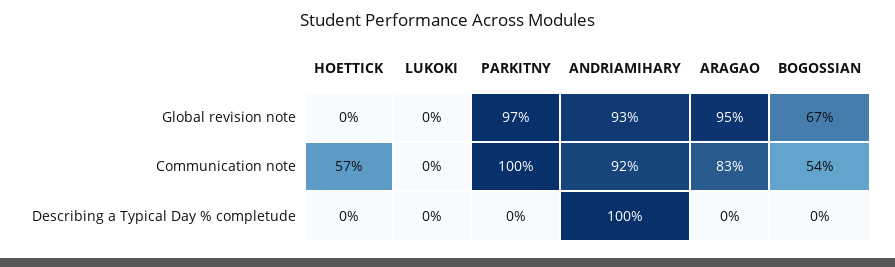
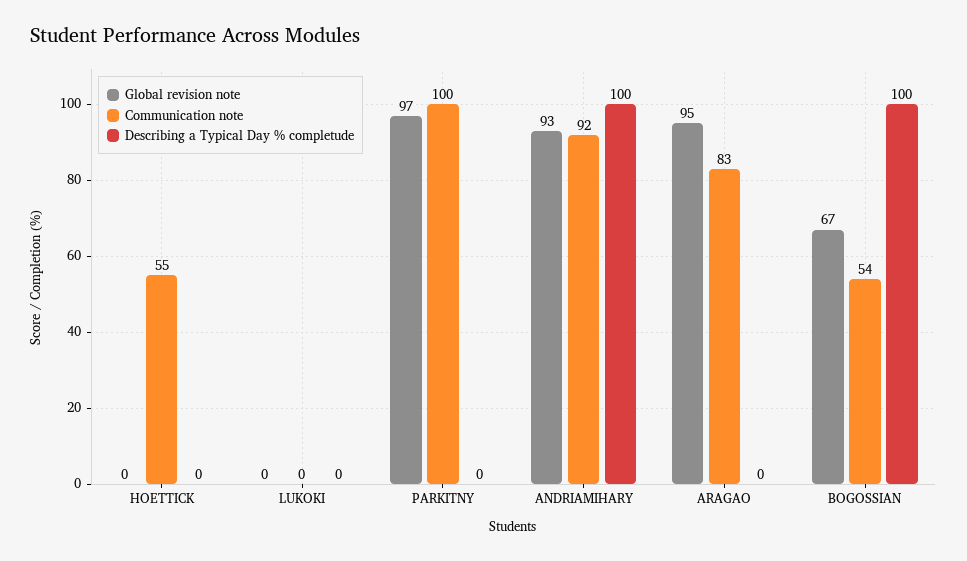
  {
    "Global revision note": {
      "HOETTICK": 0,
      "LUKOKI": 0,
      "PARKITNY": 97,
      "ANDRIAMIHARY": 93,
      "ARAGAO": 95,
      "BOGOSSIAN": 67
    },
    "Communication note": {
-     "HOETTICK": 57,
+     "HOETTICK": 55,
      "LUKOKI": 0,
      "PARKITNY": 100,
      "ANDRIAMIHARY": 92,
      "ARAGAO": 83,
      "BOGOSSIAN": 54
    },
    "Describing a Typical Day % completude": {
      "HOETTICK": 0,
      "LUKOKI": 0,
      "PARKITNY": 0,
      "ANDRIAMIHARY": 100,
      "ARAGAO": 0,
-     "BOGOSSIAN": 0
+     "BOGOSSIAN": 100
    }
  }

